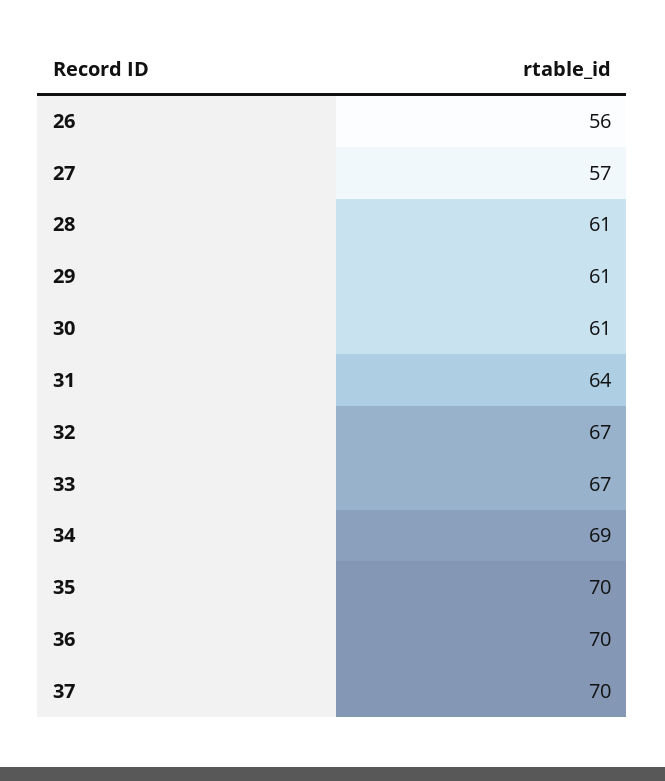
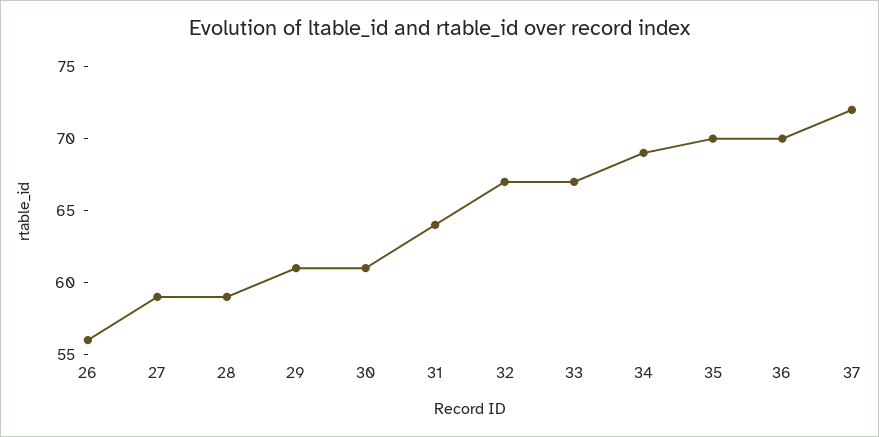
  {
    "26": 56,
-   "27": 57,
+   "27": 59,
-   "28": 61,
+   "28": 59,
    "29": 61,
    "30": 61,
    "31": 64,
    "32": 67,
    "33": 67,
    "34": 69,
    "35": 70,
    "36": 70,
-   "37": 70
+   "37": 72
  }

